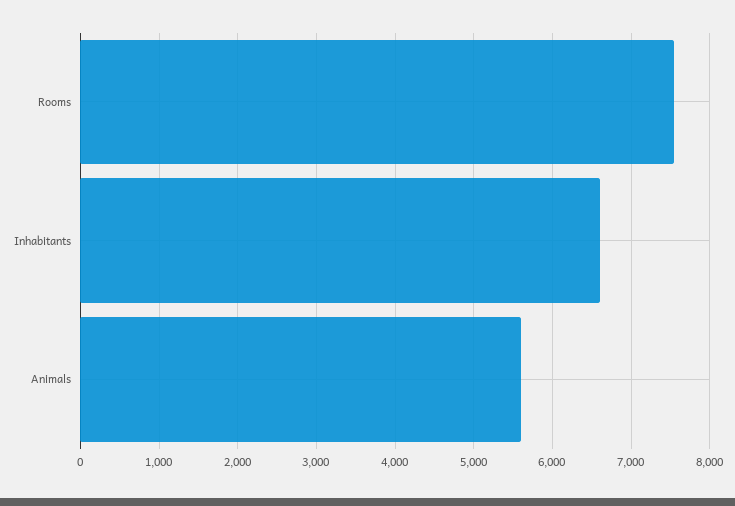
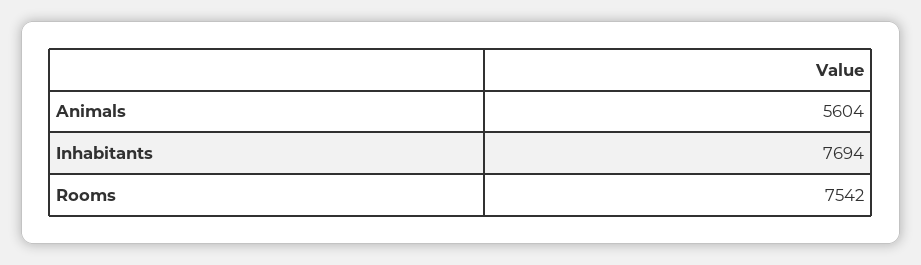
  {
    "Rooms": 7542,
-   "Inhabitants": 6600,
+   "Inhabitants": 7694,
    "Animals": 5604
  }

